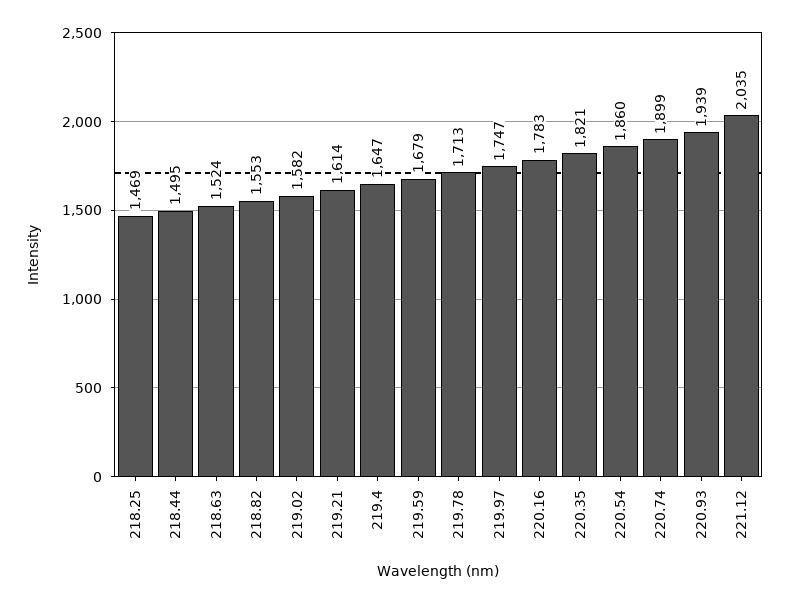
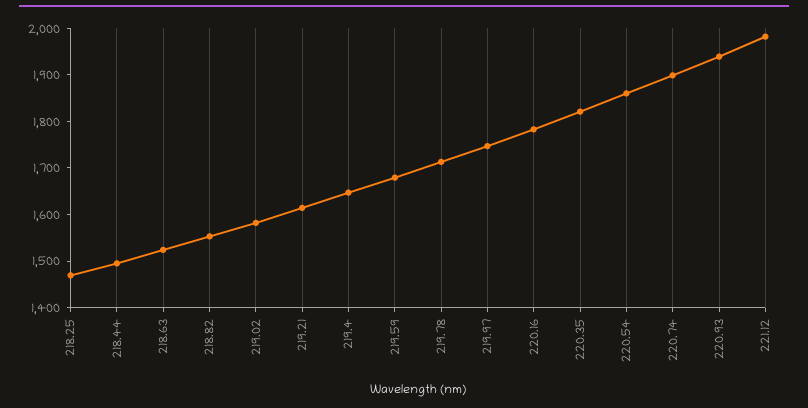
  {
    "218.25": 1469,
    "218.44": 1495,
    "218.63": 1524,
    "218.82": 1553,
    "219.02": 1582,
    "219.21": 1614,
    "219.4": 1647,
    "219.59": 1679,
    "219.78": 1713,
    "219.97": 1747,
    "220.16": 1783,
    "220.35": 1821,
    "220.54": 1860,
    "220.74": 1899,
    "220.93": 1939,
-   "221.12": 2035
+   "221.12": 1980
  }

